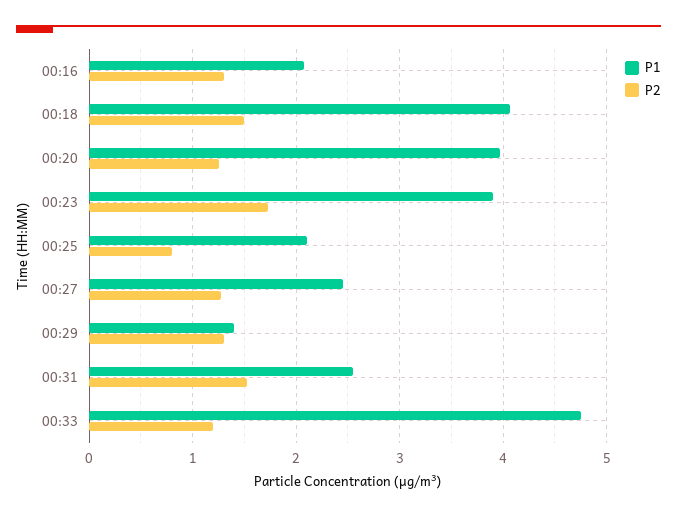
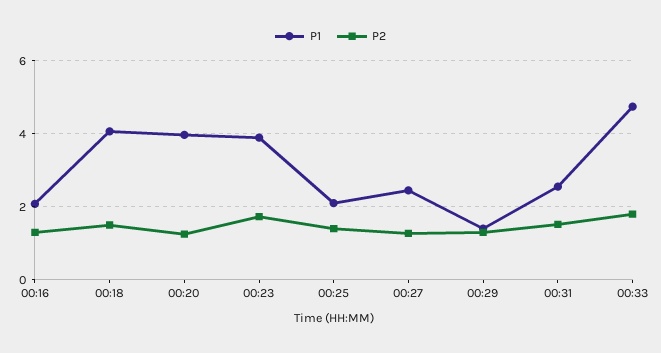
  {
    "P1": {
      "00:16": 2.1,
      "00:18": 4.1,
      "00:20": 4,
      "00:23": 3.9,
      "00:25": 2.1,
      "00:27": 2.5,
      "00:29": 1.4,
      "00:31": 2.6,
      "00:33": 4.8
    },
    "P2": {
      "00:16": 1.3,
      "00:18": 1.5,
      "00:20": 1.3,
      "00:23": 1.7,
-     "00:25": 0.8,
+     "00:25": 1.4,
      "00:27": 1.3,
      "00:29": 1.3,
      "00:31": 1.5,
-     "00:33": 1.2
+     "00:33": 1.8
    }
  }

